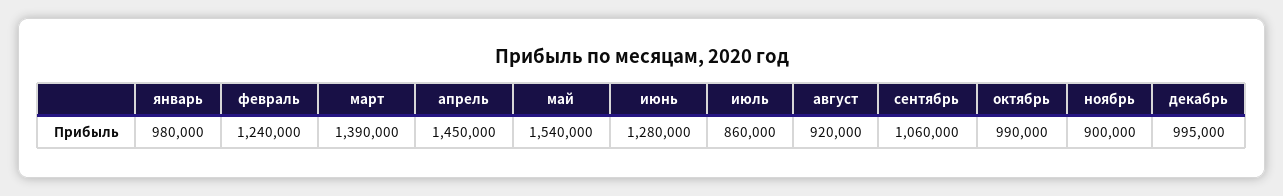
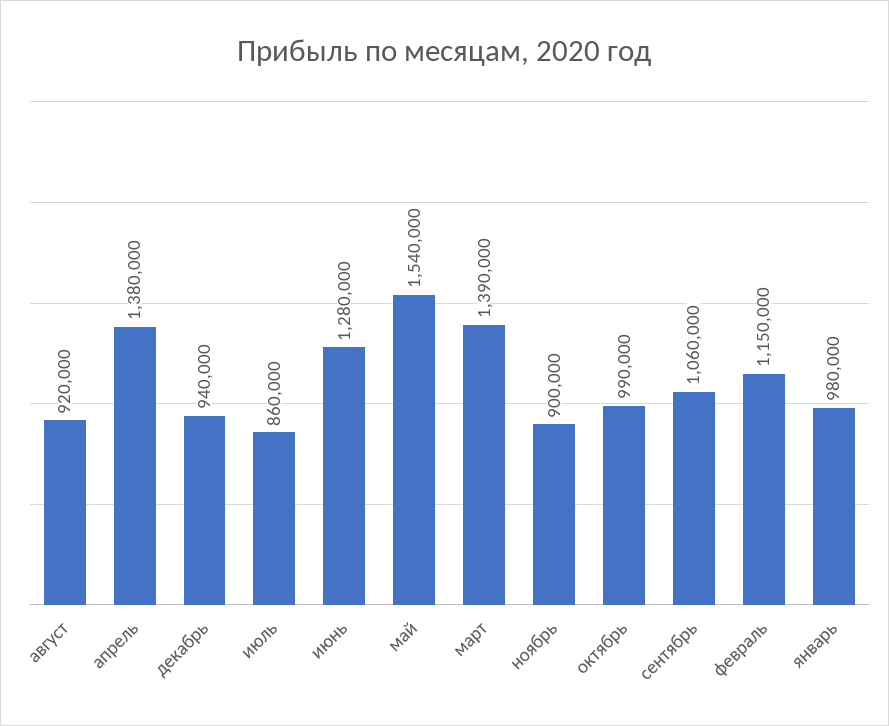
  {
    "январь": 980000,
-   "февраль": 1240000,
+   "февраль": 1150000,
    "март": 1390000,
-   "апрель": 1450000,
+   "апрель": 1380000,
    "май": 1540000,
    "июнь": 1280000,
    "июль": 860000,
    "август": 920000,
    "сентябрь": 1060000,
    "октябрь": 990000,
    "ноябрь": 900000,
-   "декабрь": 995000
+   "декабрь": 940000
  }

